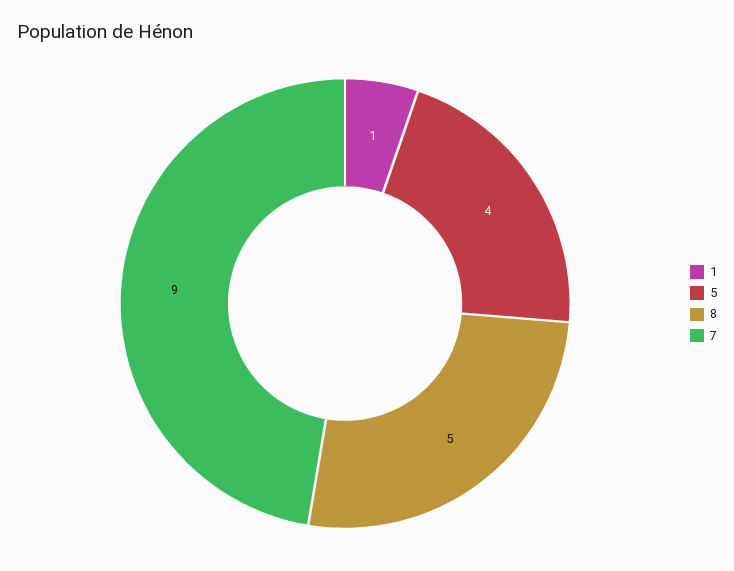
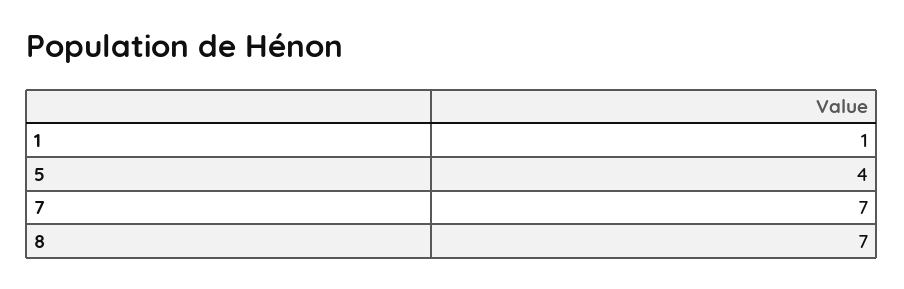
  {
    "1": 1,
    "5": 4,
-   "8": 5,
+   "8": 7,
-   "7": 9
+   "7": 7
  }

